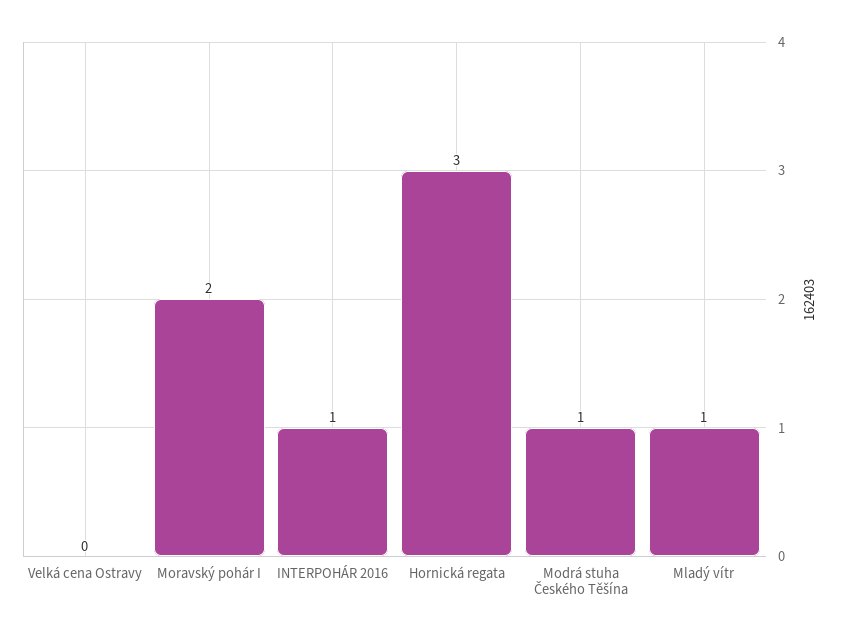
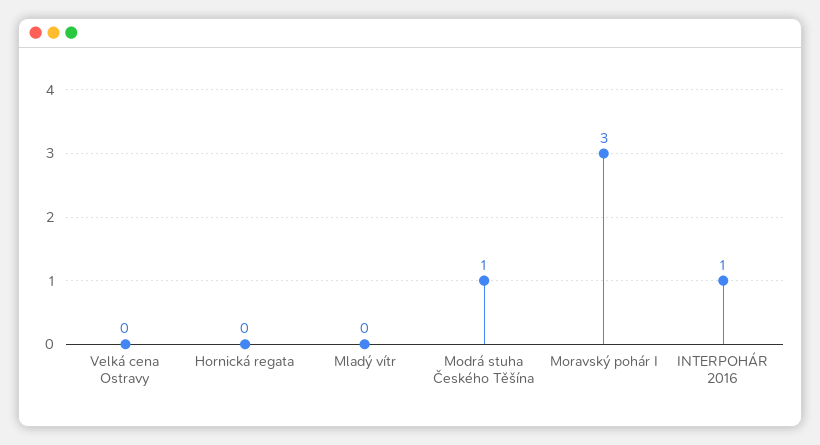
  {
    "Velká cena Ostravy": 0,
-   "Moravský pohár I": 2,
+   "Moravský pohár I": 3,
    "INTERPOHÁR 2016": 1,
-   "Hornická regata": 3,
+   "Hornická regata": 0,
    "Modrá stuha Českého Těšína": 1,
-   "Mladý vítr": 1
+   "Mladý vítr": 0
  }

